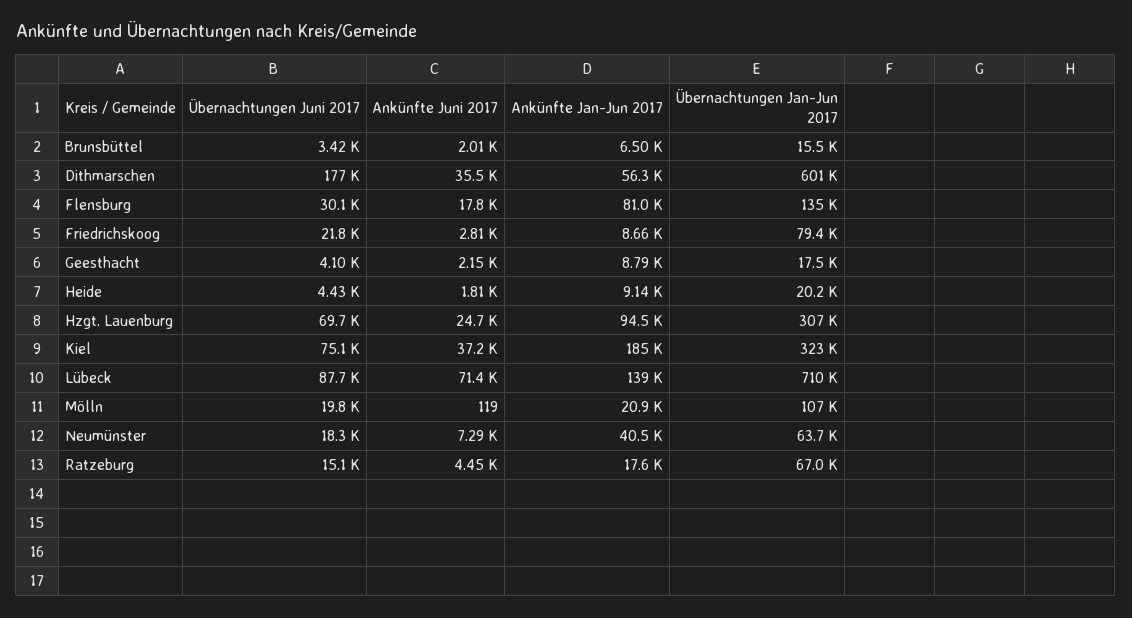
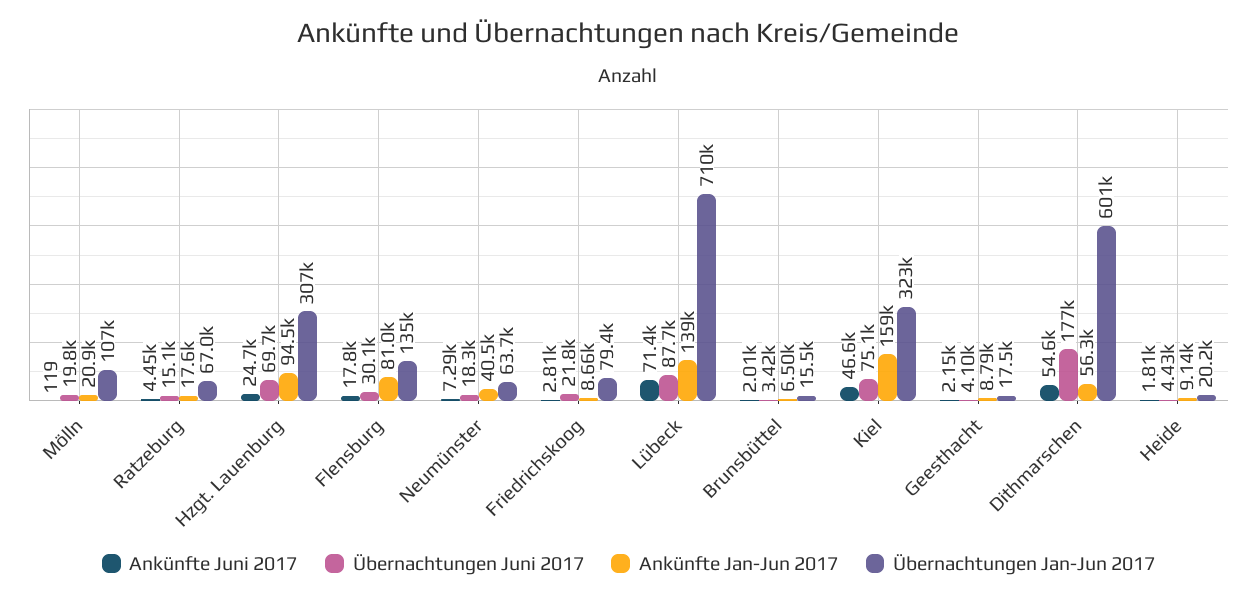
  {
    "Übernachtungen Juni 2017": {
      "Brunsbüttel": 3420,
      "Dithmarschen": 177000,
      "Flensburg": 30100,
      "Friedrichskoog": 21800,
      "Geesthacht": 4100,
      "Heide": 4430,
      "Hzgt. Lauenburg": 69700,
      "Kiel": 75100,
      "Lübeck": 87700,
      "Mölln": 19800,
      "Neumünster": 18300,
      "Ratzeburg": 15100
    },
    "Ankünfte Juni 2017": {
      "Brunsbüttel": 2010,
-     "Dithmarschen": 35500,
+     "Dithmarschen": 54600,
      "Flensburg": 17800,
      "Friedrichskoog": 2810,
      "Geesthacht": 2150,
      "Heide": 1810,
      "Hzgt. Lauenburg": 24700,
-     "Kiel": 37200,
+     "Kiel": 46600,
      "Lübeck": 71400,
      "Mölln": 119,
      "Neumünster": 7290,
      "Ratzeburg": 4450
    },
    "Ankünfte Jan-Jun 2017": {
      "Brunsbüttel": 6500,
      "Dithmarschen": 56300,
      "Flensburg": 81000,
      "Friedrichskoog": 8660,
      "Geesthacht": 8790,
      "Heide": 9140,
      "Hzgt. Lauenburg": 94500,
-     "Kiel": 185000,
+     "Kiel": 159000,
      "Lübeck": 139000,
      "Mölln": 20900,
      "Neumünster": 40500,
      "Ratzeburg": 17600
    },
    "Übernachtungen Jan-Jun 2017": {
      "Brunsbüttel": 15500,
      "Dithmarschen": 601000,
      "Flensburg": 135000,
      "Friedrichskoog": 79400,
      "Geesthacht": 17500,
      "Heide": 20200,
      "Hzgt. Lauenburg": 307000,
      "Kiel": 323000,
      "Lübeck": 710000,
      "Mölln": 107000,
      "Neumünster": 63700,
      "Ratzeburg": 67000
    }
  }

